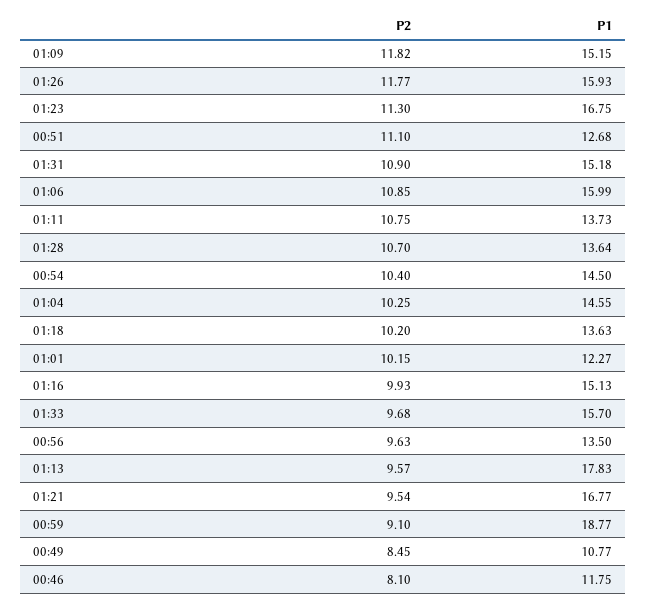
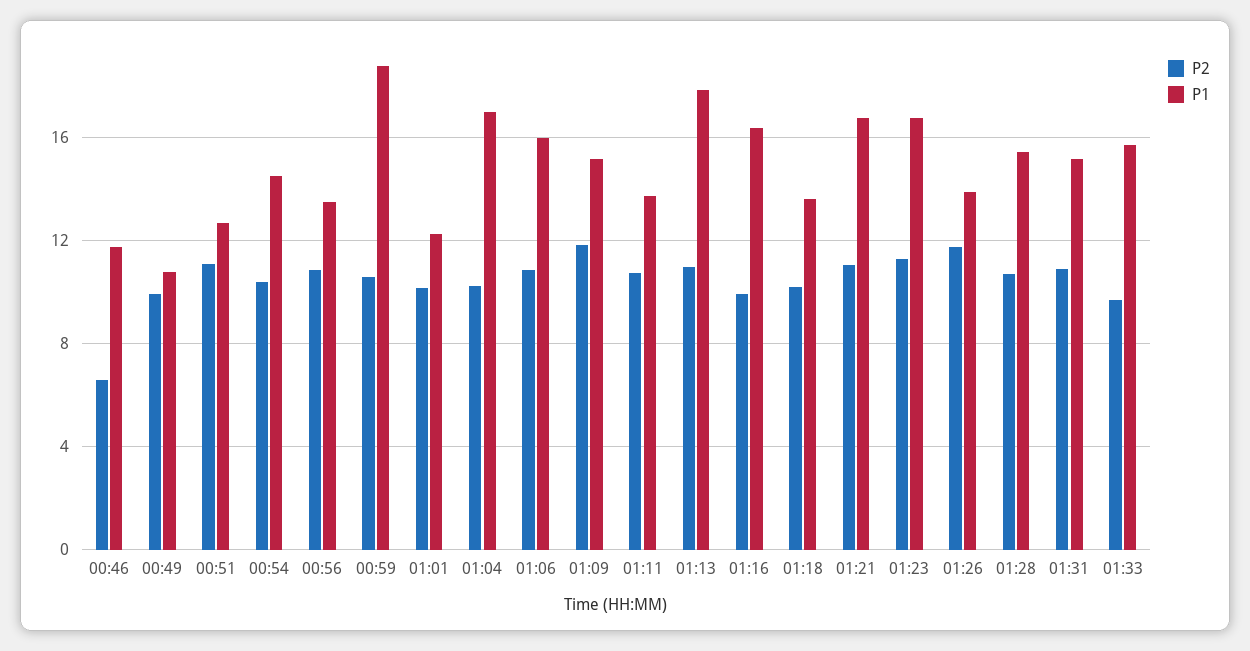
  {
    "P2": {
      "01:09": 11.82,
      "01:26": 11.77,
      "01:23": 11.3,
      "00:51": 11.1,
      "01:31": 10.9,
      "01:06": 10.85,
      "01:11": 10.75,
      "01:28": 10.7,
      "00:54": 10.4,
      "01:04": 10.25,
      "01:18": 10.2,
      "01:01": 10.15,
      "01:16": 9.93,
      "01:33": 9.68,
-     "00:56": 9.63,
+     "00:56": 11,
-     "01:13": 9.57,
+     "01:13": 11,
-     "01:21": 9.54,
+     "01:21": 11,
-     "00:59": 9.1,
+     "00:59": 10.5,
-     "00:49": 8.45,
+     "00:49": 10,
-     "00:46": 8.1
+     "00:46": 6.5
    },
    "P1": {
      "01:09": 15.15,
-     "01:26": 15.93,
+     "01:26": 14,
      "01:23": 16.75,
      "00:51": 12.68,
      "01:31": 15.18,
      "01:06": 15.99,
      "01:11": 13.73,
-     "01:28": 13.64,
+     "01:28": 15.5,
      "00:54": 14.5,
-     "01:04": 14.55,
+     "01:04": 17,
      "01:18": 13.63,
      "01:01": 12.27,
-     "01:16": 15.13,
+     "01:16": 16.5,
      "01:33": 15.7,
      "00:56": 13.5,
      "01:13": 17.83,
      "01:21": 16.77,
      "00:59": 18.77,
      "00:49": 10.77,
      "00:46": 11.75
    }
  }

